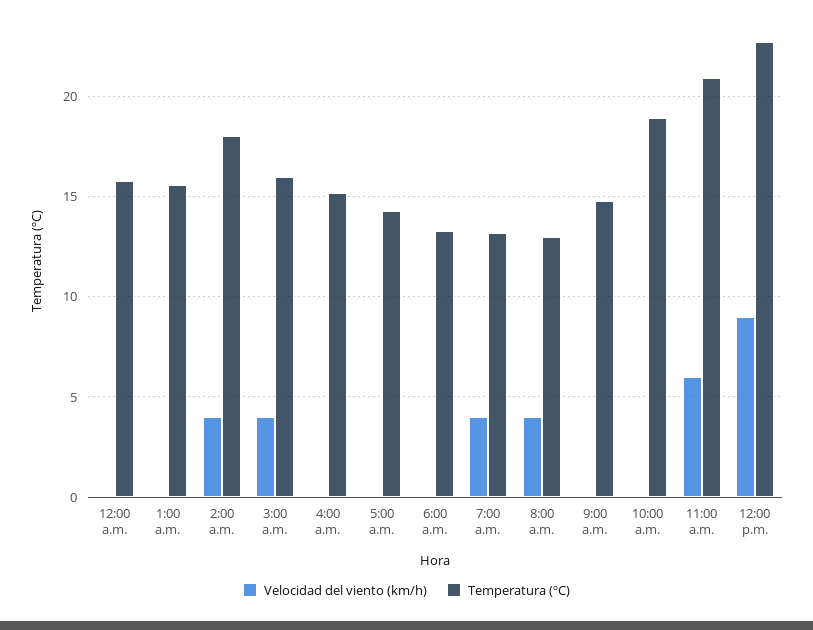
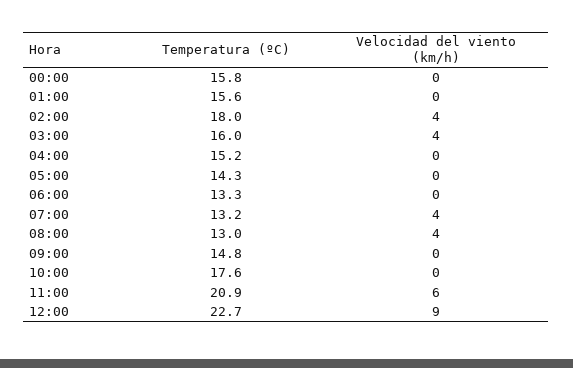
  {
    "Velocidad del viento (km/h)": {
      "12:00 a.m.": 0,
      "1:00 a.m.": 0,
      "2:00 a.m.": 4,
      "3:00 a.m.": 4,
      "4:00 a.m.": 0,
      "5:00 a.m.": 0,
      "6:00 a.m.": 0,
      "7:00 a.m.": 4,
      "8:00 a.m.": 4,
      "9:00 a.m.": 0,
      "10:00 a.m.": 0,
      "11:00 a.m.": 6,
      "12:00 p.m.": 9
    },
    "Temperatura (ºC)": {
      "12:00 a.m.": 15.8,
      "1:00 a.m.": 15.6,
      "2:00 a.m.": 18,
      "3:00 a.m.": 16,
      "4:00 a.m.": 15.2,
      "5:00 a.m.": 14.3,
      "6:00 a.m.": 13.3,
      "7:00 a.m.": 13.2,
      "8:00 a.m.": 13,
      "9:00 a.m.": 14.8,
-     "10:00 a.m.": 19,
+     "10:00 a.m.": 17.6,
      "11:00 a.m.": 20.9,
      "12:00 p.m.": 22.7
    }
  }

